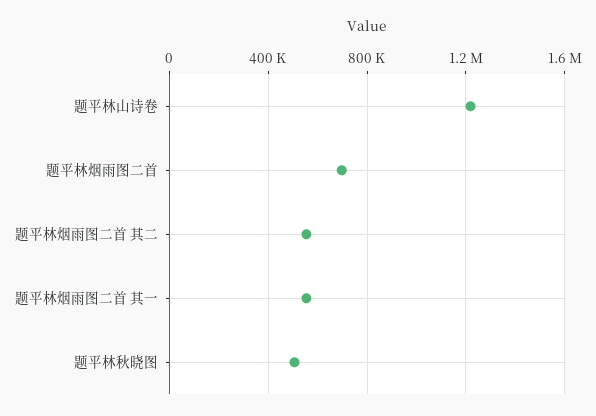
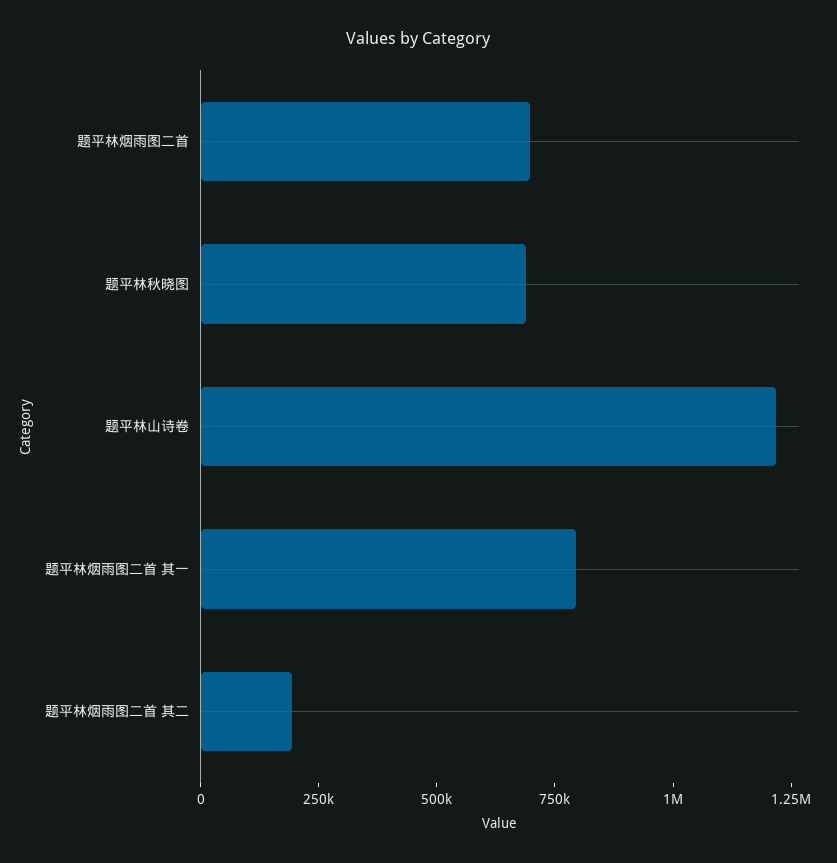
  {
    "题平林山诗卷": 1200000,
    "题平林烟雨图二首": 700000,
-   "题平林烟雨图二首 其二": 550000,
+   "题平林烟雨图二首 其二": 200000,
-   "题平林烟雨图二首 其一": 550000,
+   "题平林烟雨图二首 其一": 800000,
-   "题平林秋晓图": 500000
+   "题平林秋晓图": 700000
  }

